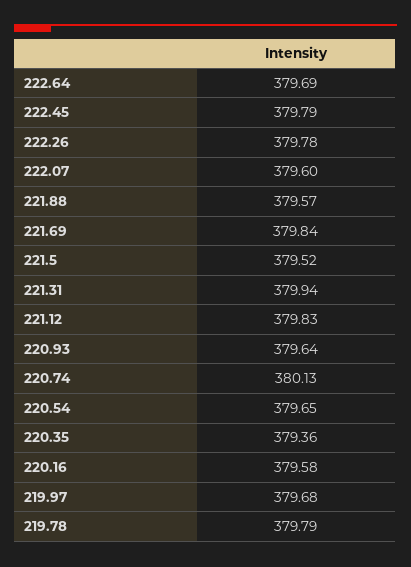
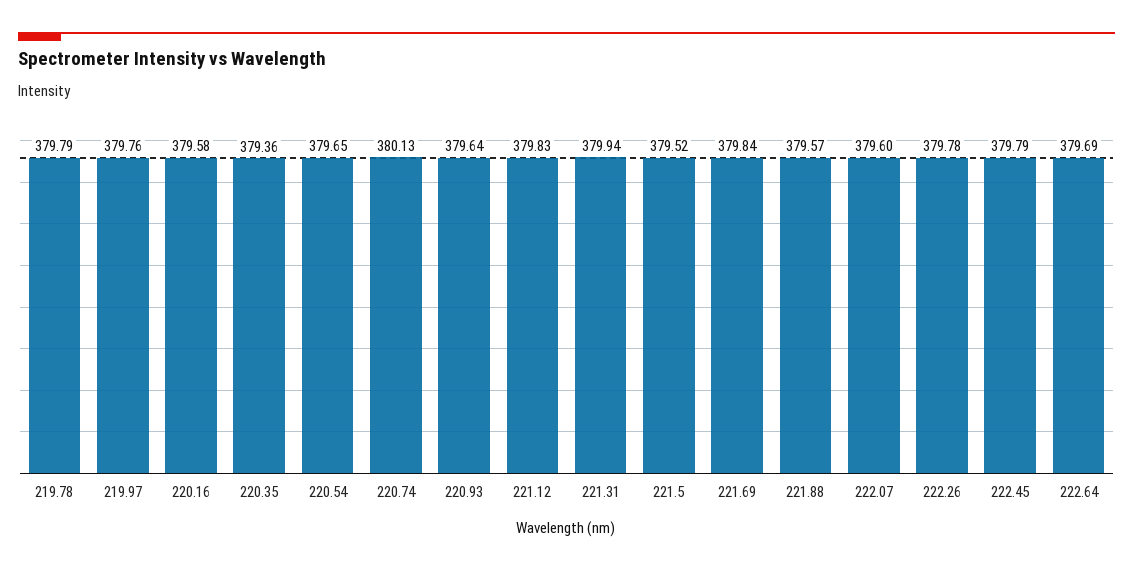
  {
    "222.64": 379.69,
    "222.45": 379.79,
    "222.26": 379.78,
    "222.07": 379.6,
    "221.88": 379.57,
    "221.69": 379.84,
    "221.5": 379.52,
    "221.31": 379.94,
    "221.12": 379.83,
    "220.93": 379.64,
    "220.74": 380.13,
    "220.54": 379.65,
    "220.35": 379.36,
    "220.16": 379.58,
-   "219.97": 379.68,
+   "219.97": 379.76,
    "219.78": 379.79
  }

